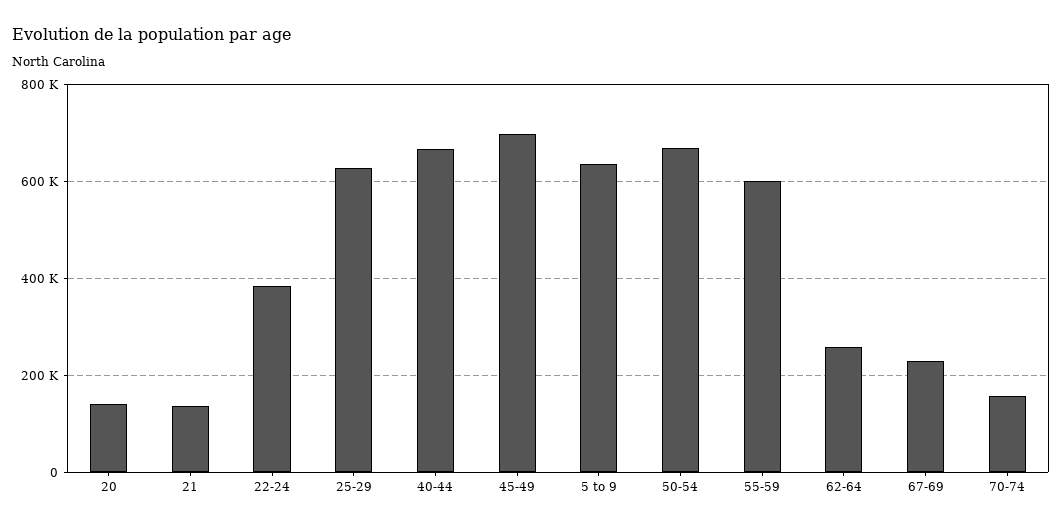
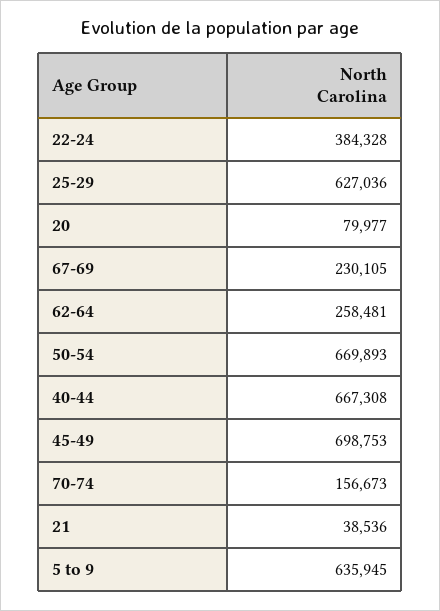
  {
-   "20": 140000,
+   "20": 79977,
-   "21": 140000,
+   "21": 38536,
    "22-24": 384328,
    "25-29": 627036,
    "40-44": 667308,
    "45-49": 698753,
    "5 to 9": 635945,
    "50-54": 669893,
-   "55-59": 600000,
    "62-64": 258481,
    "67-69": 230105,
    "70-74": 156673
  }

